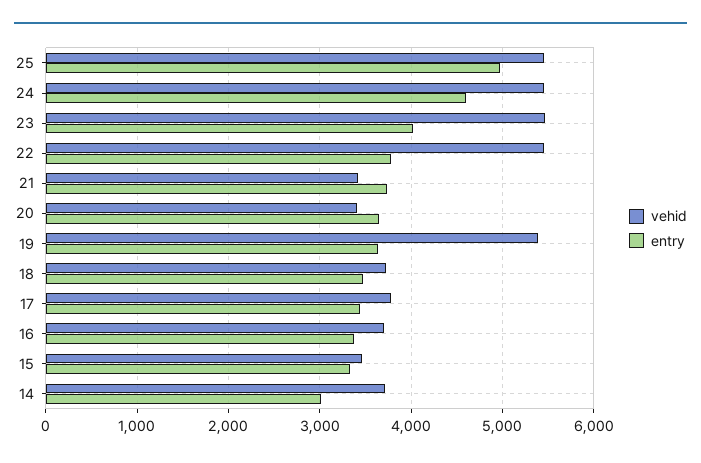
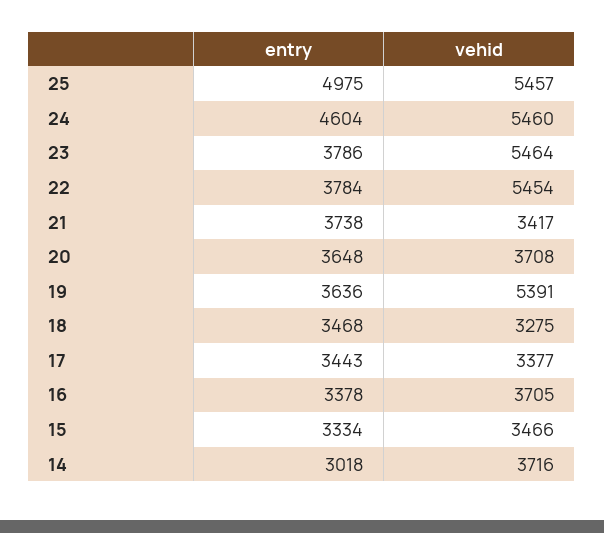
  {
    "vehid": {
      "25": 5457,
      "24": 5460,
      "23": 5464,
      "22": 5454,
      "21": 3417,
-     "20": 3400,
+     "20": 3708,
      "19": 5391,
-     "18": 3700,
+     "18": 3275,
-     "17": 3800,
+     "17": 3377,
      "16": 3705,
      "15": 3466,
      "14": 3716
    },
    "entry": {
      "25": 4975,
      "24": 4604,
-     "23": 4000,
+     "23": 3786,
      "22": 3784,
      "21": 3738,
      "20": 3648,
      "19": 3636,
      "18": 3468,
      "17": 3443,
      "16": 3378,
      "15": 3334,
      "14": 3018
    }
  }

